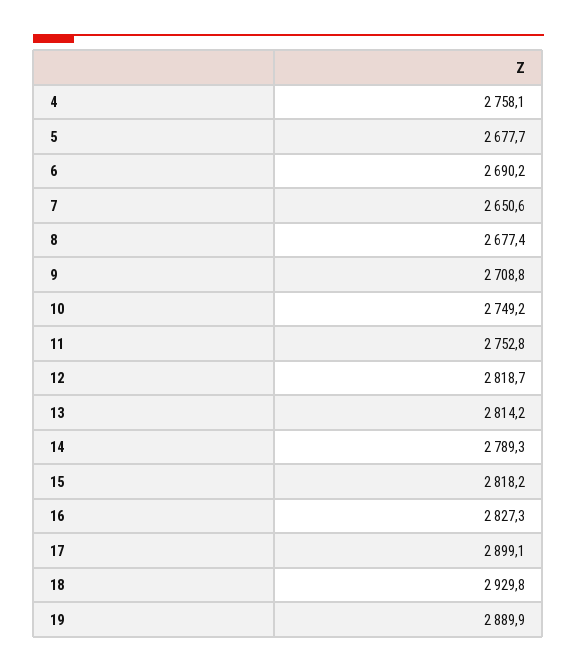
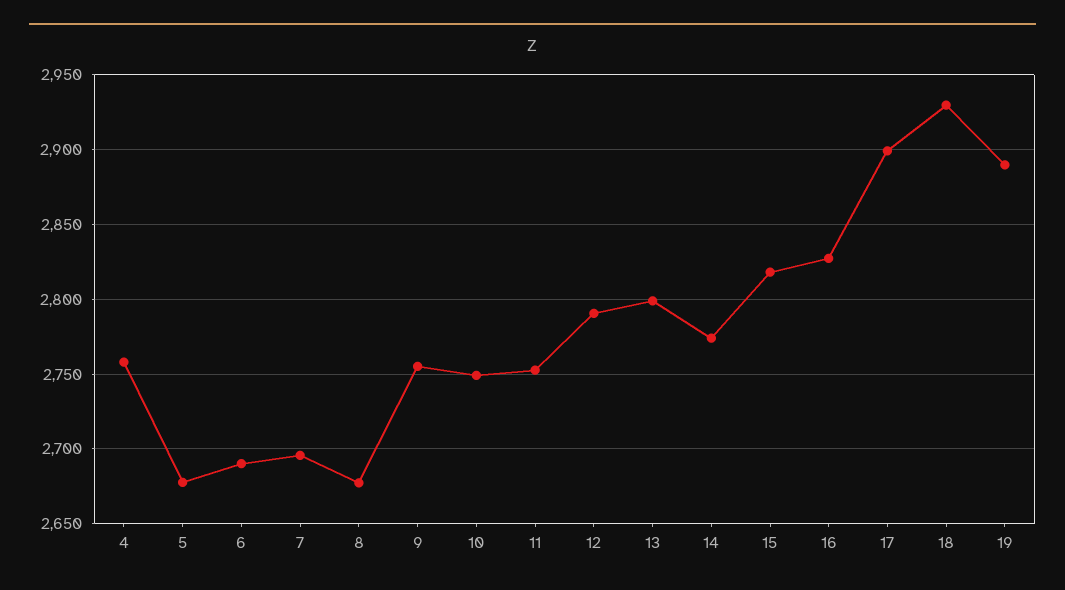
  {
    "4": 2758.1,
    "5": 2677.7,
    "6": 2690.2,
-   "7": 2650.6,
+   "7": 2695,
    "8": 2677.4,
-   "9": 2708.8,
+   "9": 2755,
    "10": 2749.2,
    "11": 2752.8,
-   "12": 2818.7,
+   "12": 2790,
-   "13": 2814.2,
+   "13": 2800,
-   "14": 2789.3,
+   "14": 2775,
    "15": 2818.2,
    "16": 2827.3,
    "17": 2899.1,
    "18": 2929.8,
    "19": 2889.9
  }

